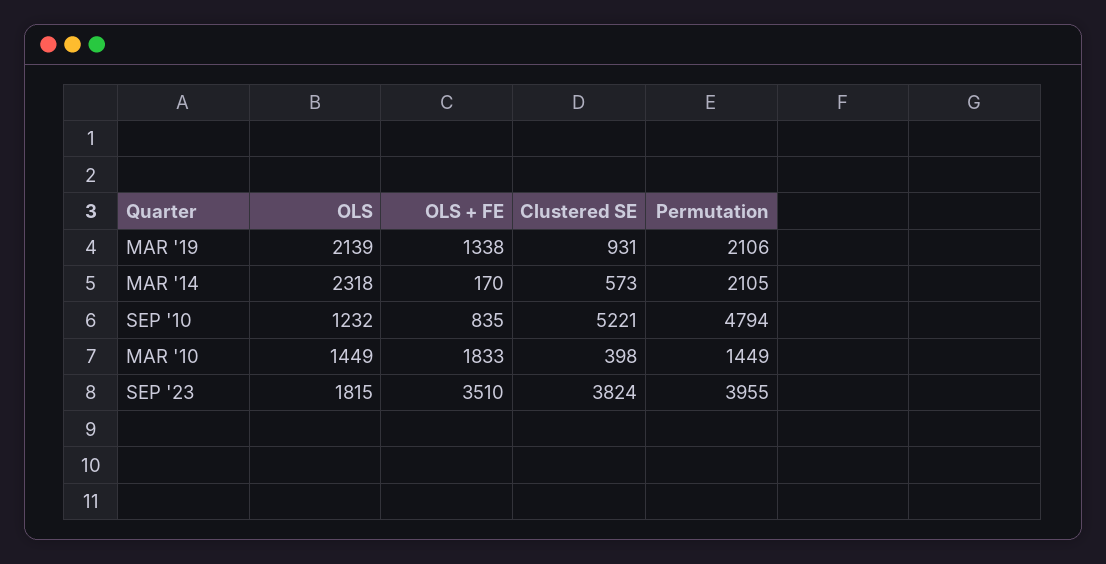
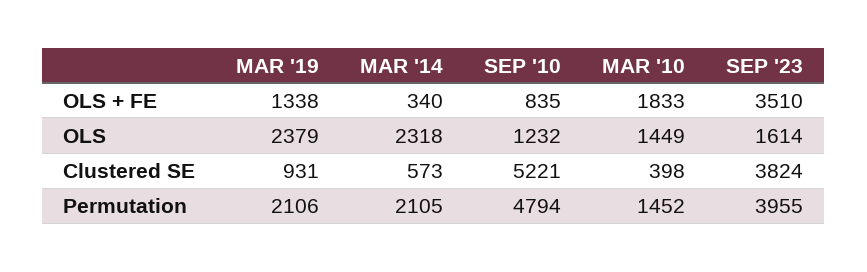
  {
    "OLS": {
-     "MAR '19": 2139,
+     "MAR '19": 2379,
      "MAR '14": 2318,
      "SEP '10": 1232,
      "MAR '10": 1449,
-     "SEP '23": 1815
+     "SEP '23": 1614
    },
    "OLS + FE": {
      "MAR '19": 1338,
-     "MAR '14": 170,
+     "MAR '14": 340,
      "SEP '10": 835,
      "MAR '10": 1833,
      "SEP '23": 3510
    },
    "Clustered SE": {
      "MAR '19": 931,
      "MAR '14": 573,
      "SEP '10": 5221,
      "MAR '10": 398,
      "SEP '23": 3824
    },
    "Permutation": {
      "MAR '19": 2106,
      "MAR '14": 2105,
      "SEP '10": 4794,
-     "MAR '10": 1449,
+     "MAR '10": 1452,
      "SEP '23": 3955
    }
  }

